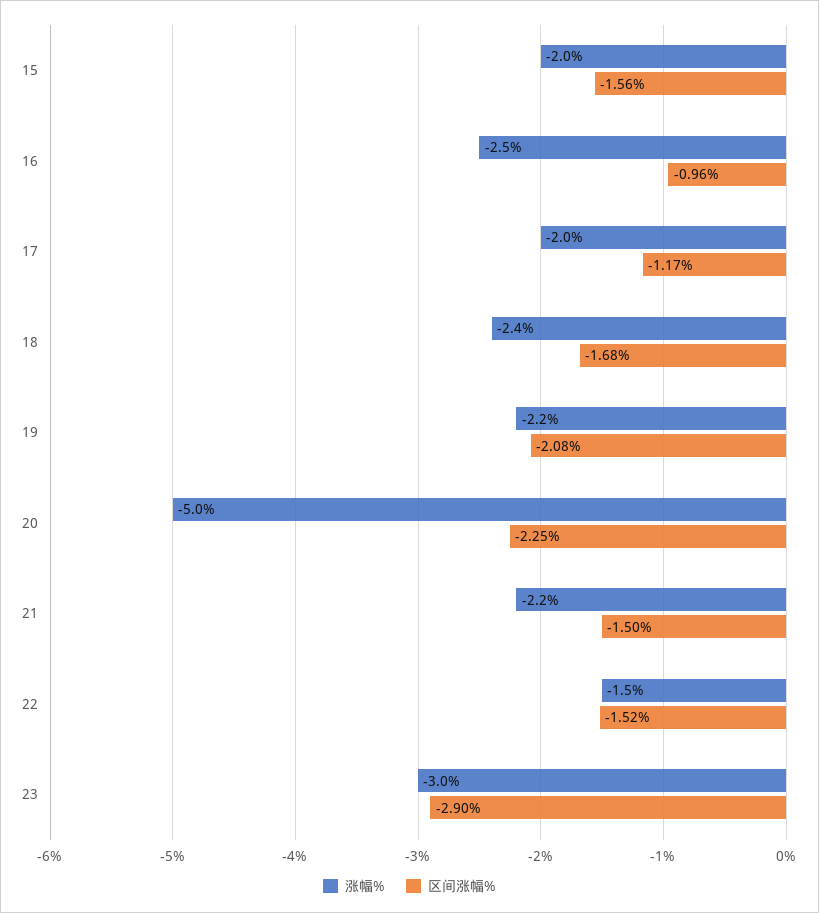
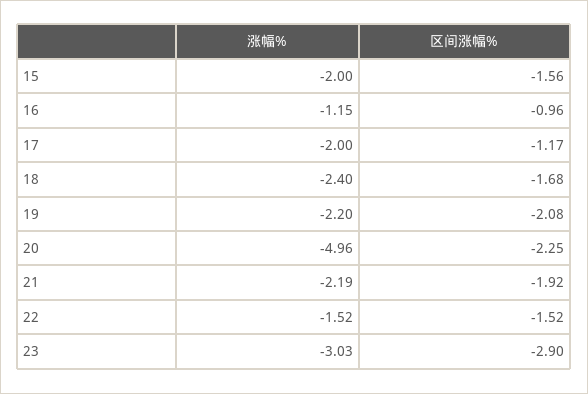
  {
    "涨幅%": {
      "15": -2,
-     "16": -2.5,
+     "16": -1.15,
      "17": -2,
      "18": -2.4,
      "19": -2.2,
      "20": -4.96,
      "21": -2.19,
      "22": -1.52,
      "23": -3.03
    },
    "区间涨幅%": {
      "15": -1.56,
      "16": -0.96,
      "17": -1.17,
      "18": -1.68,
      "19": -2.08,
      "20": -2.25,
-     "21": -1.5,
+     "21": -1.92,
      "22": -1.52,
      "23": -2.9
    }
  }

